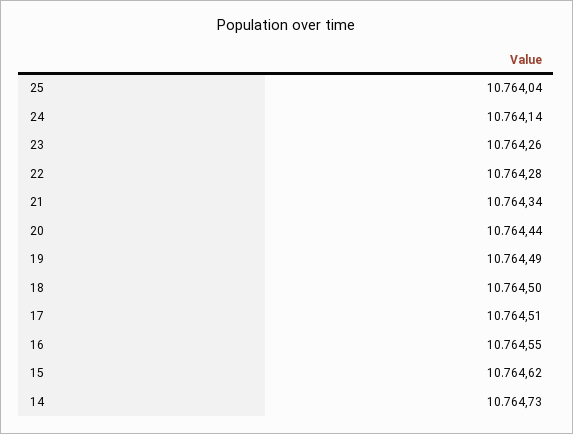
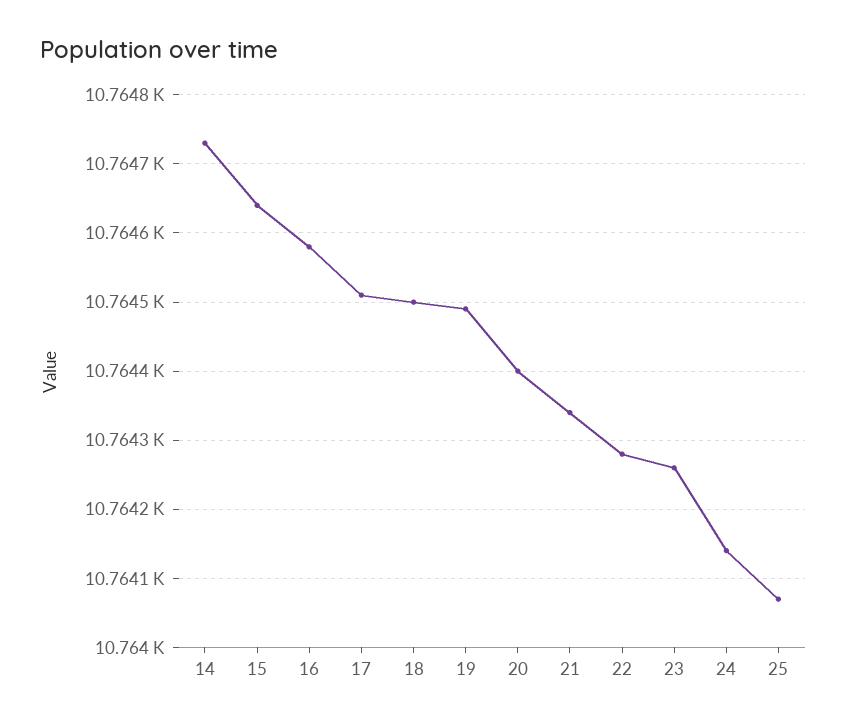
  {
-   "25": 10764.04,
+   "25": 10764.07,
    "24": 10764.14,
    "23": 10764.26,
    "22": 10764.28,
    "21": 10764.34,
-   "20": 10764.44,
+   "20": 10764.4,
    "19": 10764.49,
    "18": 10764.5,
    "17": 10764.51,
-   "16": 10764.55,
+   "16": 10764.58,
-   "15": 10764.62,
+   "15": 10764.64,
    "14": 10764.73
  }

